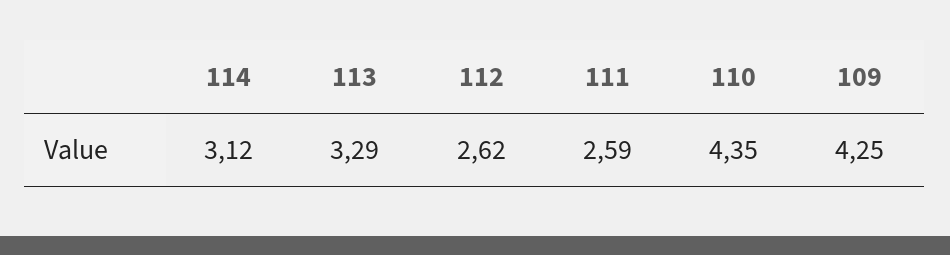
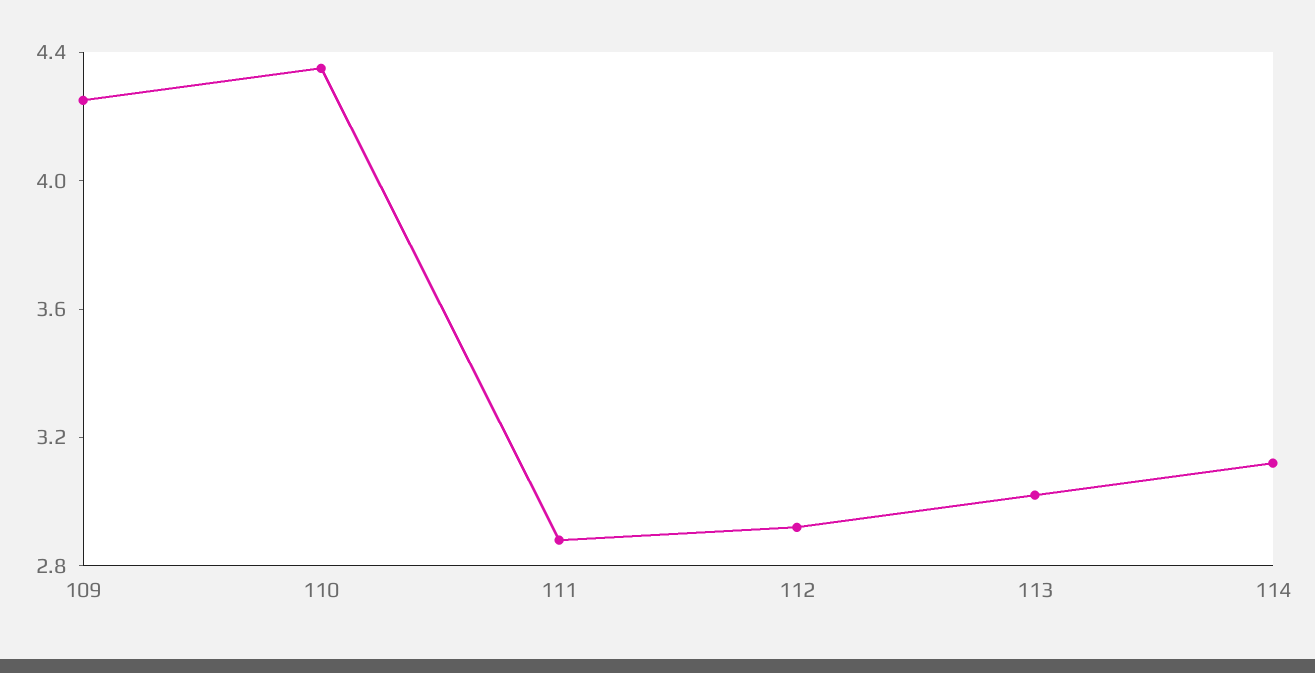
  {
    "114": 3.12,
-   "113": 3.29,
+   "113": 3,
-   "112": 2.62,
+   "112": 2.9,
-   "111": 2.59,
+   "111": 2.9,
    "110": 4.35,
    "109": 4.25
  }

